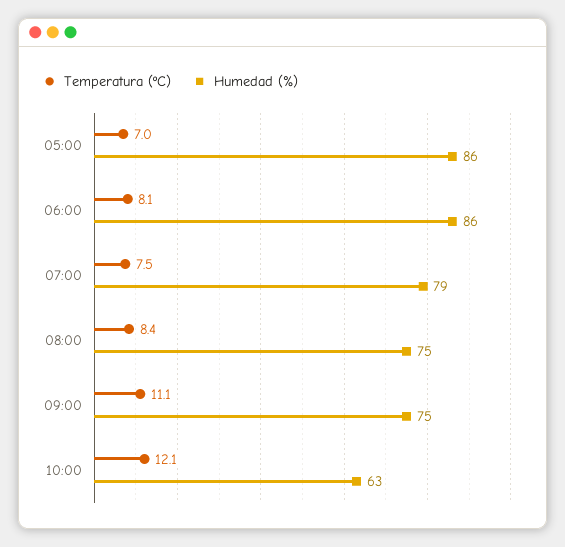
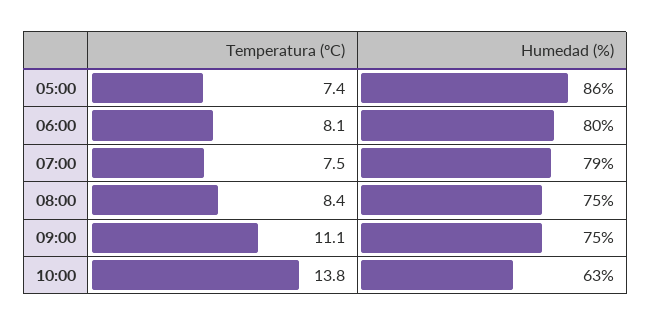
  {
    "Temperatura (ºC)": {
-     "05:00": 7,
+     "05:00": 7.4,
      "06:00": 8.1,
      "07:00": 7.5,
      "08:00": 8.4,
      "09:00": 11.1,
-     "10:00": 12.1
+     "10:00": 13.8
    },
    "Humedad (%)": {
      "05:00": 86,
-     "06:00": 86,
+     "06:00": 80,
      "07:00": 79,
      "08:00": 75,
      "09:00": 75,
      "10:00": 63
    }
  }

